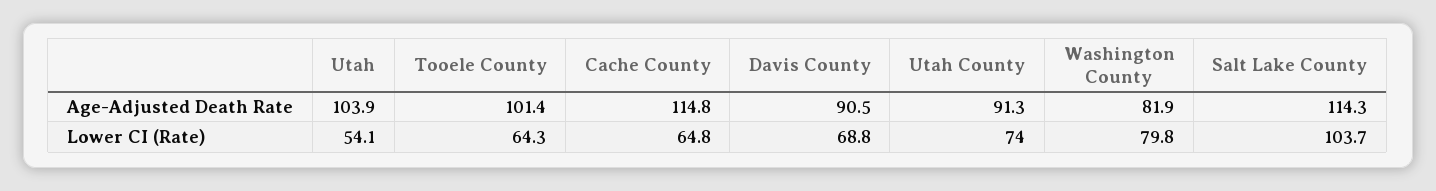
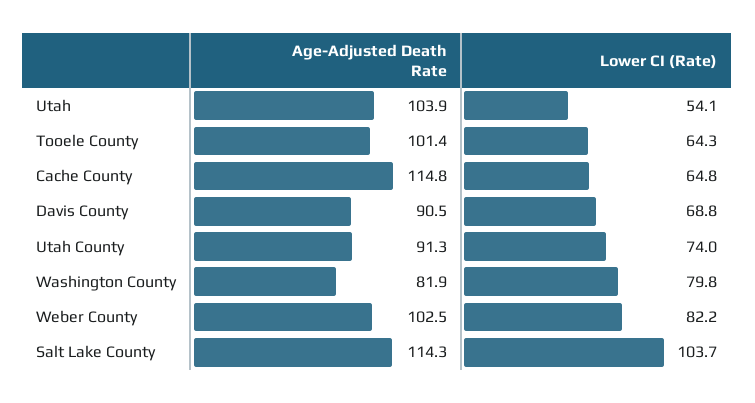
  {
    "Utah": {
      "Age-Adjusted Death Rate": 103.9,
      "Lower CI (Rate)": 54.1
    },
    "Tooele County": {
      "Age-Adjusted Death Rate": 101.4,
      "Lower CI (Rate)": 64.3
    },
    "Cache County": {
      "Age-Adjusted Death Rate": 114.8,
      "Lower CI (Rate)": 64.8
    },
    "Davis County": {
      "Age-Adjusted Death Rate": 90.5,
      "Lower CI (Rate)": 68.8
    },
    "Utah County": {
      "Age-Adjusted Death Rate": 91.3,
      "Lower CI (Rate)": 74
    },
    "Washington County": {
      "Age-Adjusted Death Rate": 81.9,
      "Lower CI (Rate)": 79.8
    },
    "Salt Lake County": {
      "Age-Adjusted Death Rate": 114.3,
      "Lower CI (Rate)": 103.7
-   }
+   },
+   "Weber County": {
+     "Age-Adjusted Death Rate": 102.5,
+     "Lower CI (Rate)": 82.2
+   }
  }

